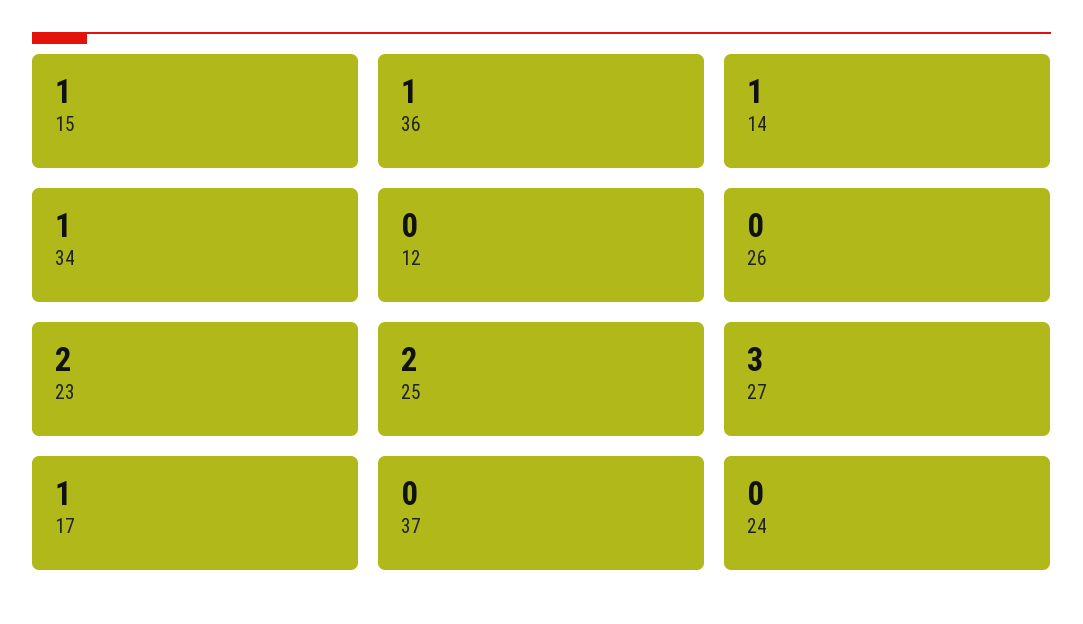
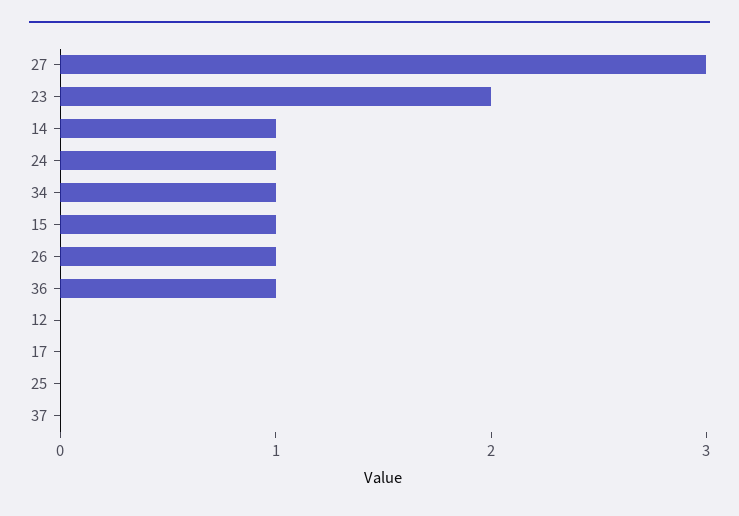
  {
    "15": 1,
    "36": 1,
    "14": 1,
    "34": 1,
    "12": 0,
-   "26": 0,
+   "26": 1,
    "23": 2,
-   "25": 2,
+   "25": 0,
    "27": 3,
-   "17": 1,
+   "17": 0,
    "37": 0,
-   "24": 0
+   "24": 1
  }

